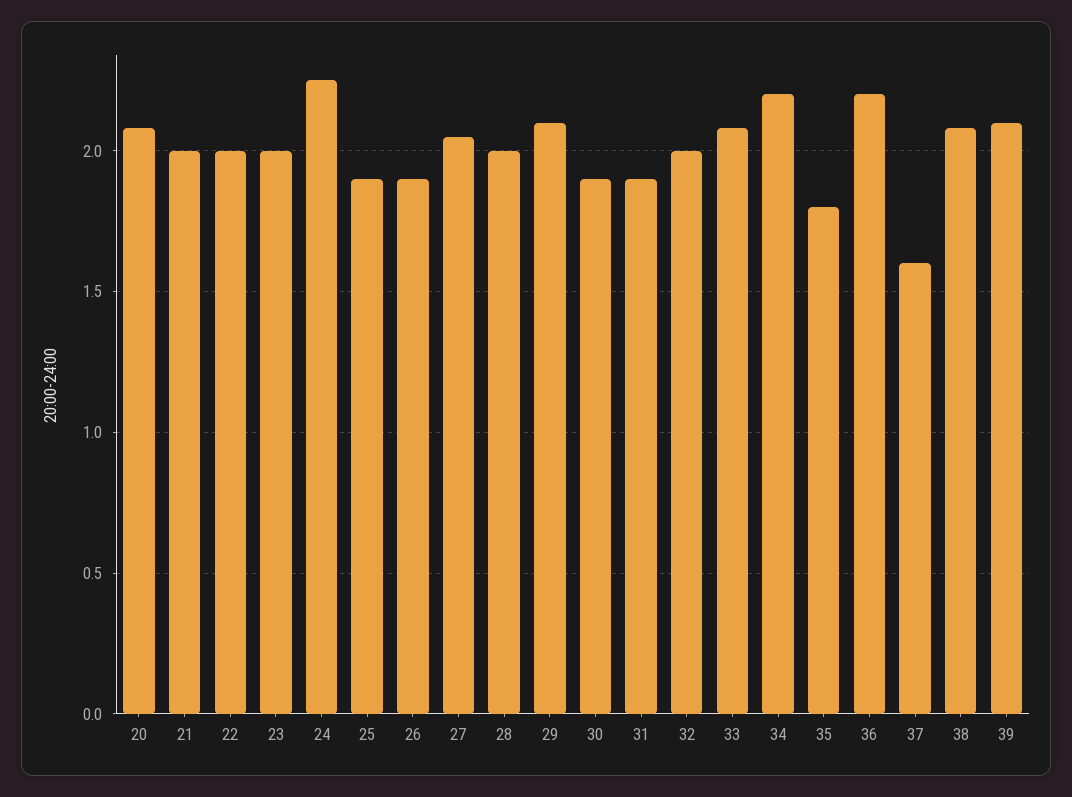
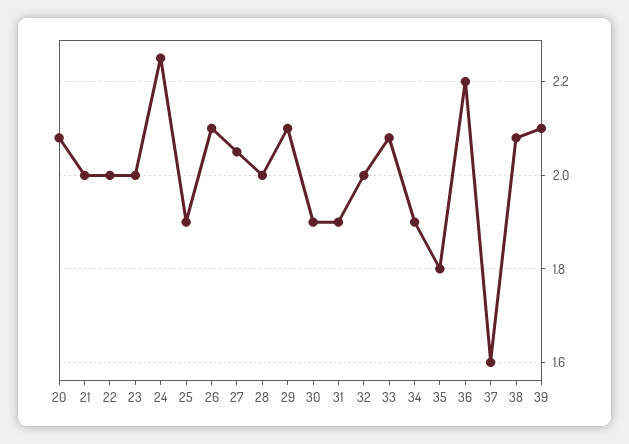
  {
    "20": 2.1,
    "21": 2,
    "22": 2,
    "23": 2,
    "24": 2.25,
    "25": 1.9,
-   "26": 1.9,
+   "26": 2.1,
    "27": 2.05,
    "28": 2,
    "29": 2.1,
    "30": 1.9,
    "31": 1.9,
    "32": 2,
    "33": 2.1,
-   "34": 2.2,
+   "34": 1.9,
    "35": 1.8,
    "36": 2.2,
    "37": 1.6,
    "38": 2.1,
    "39": 2.1
  }

